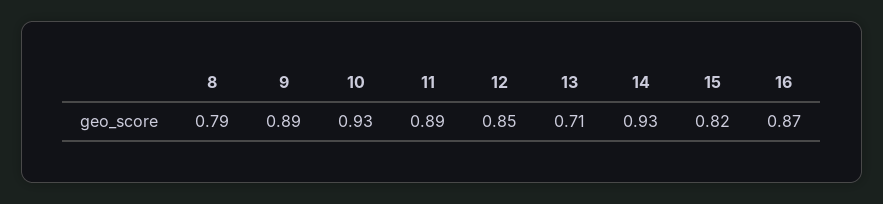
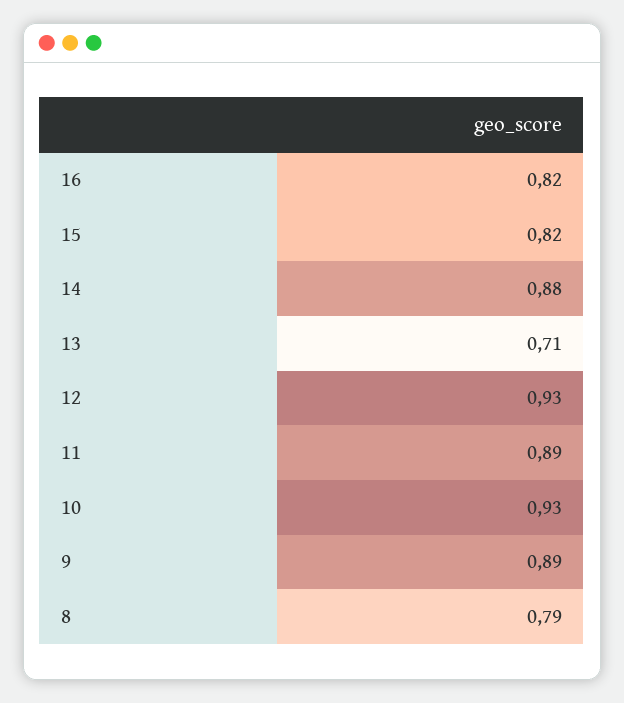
  {
    "8": 0.79,
    "9": 0.89,
    "10": 0.93,
    "11": 0.89,
-   "12": 0.85,
+   "12": 0.93,
    "13": 0.71,
-   "14": 0.93,
+   "14": 0.88,
    "15": 0.82,
-   "16": 0.87
+   "16": 0.82
  }

